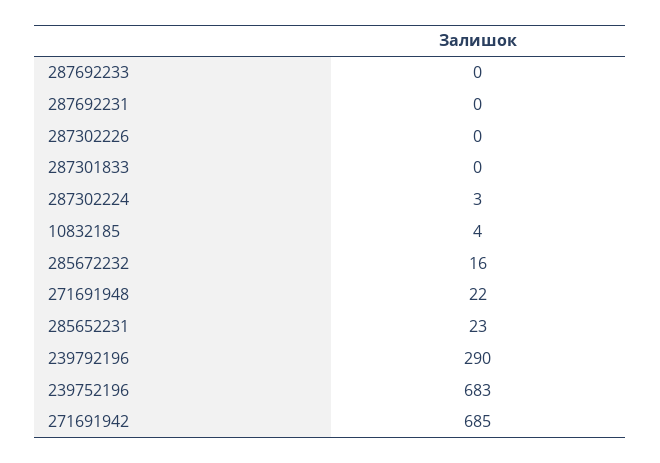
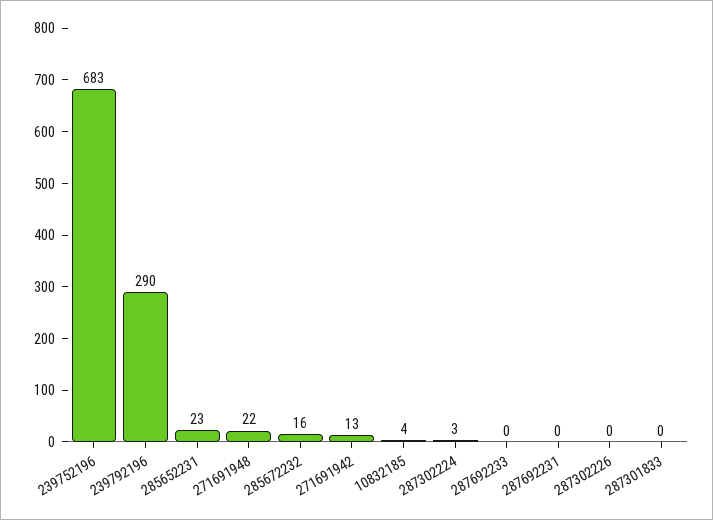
  {
    "287692233": 0,
    "287692231": 0,
    "287302226": 0,
    "287301833": 0,
    "287302224": 3,
    "10832185": 4,
    "285672232": 16,
    "271691948": 22,
    "285652231": 23,
    "239792196": 290,
    "239752196": 683,
-   "271691942": 685
+   "271691942": 13
  }

